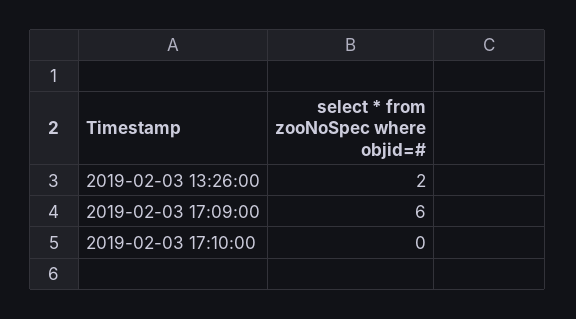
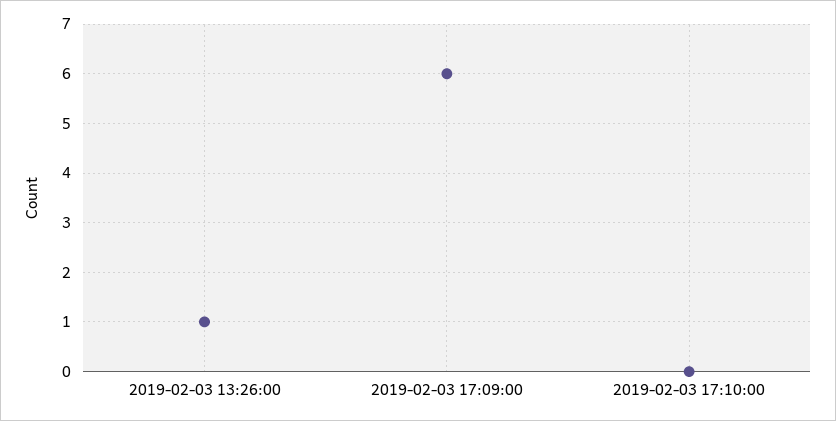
  {
-   "2019-02-03 13:26:00": 2,
+   "2019-02-03 13:26:00": 1,
    "2019-02-03 17:09:00": 6,
    "2019-02-03 17:10:00": 0
  }

